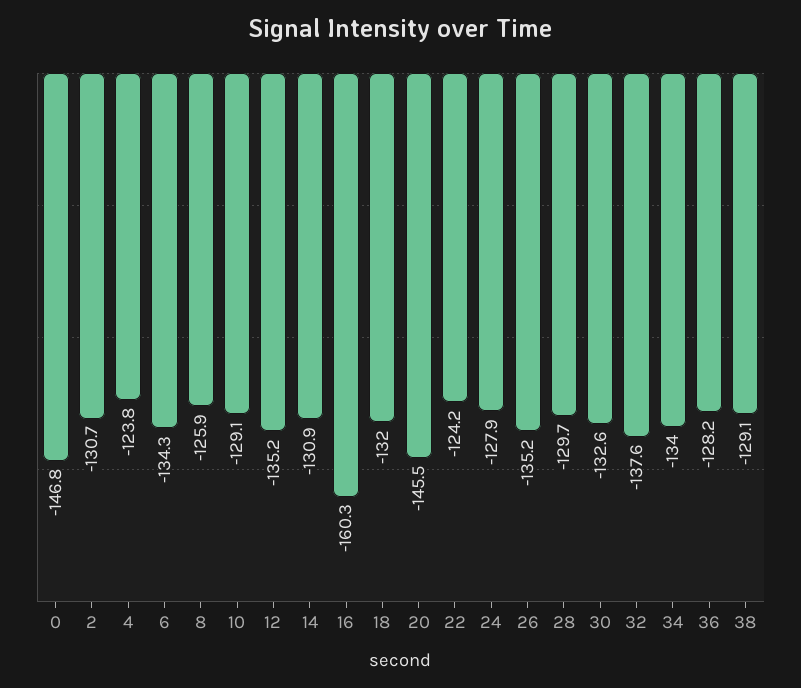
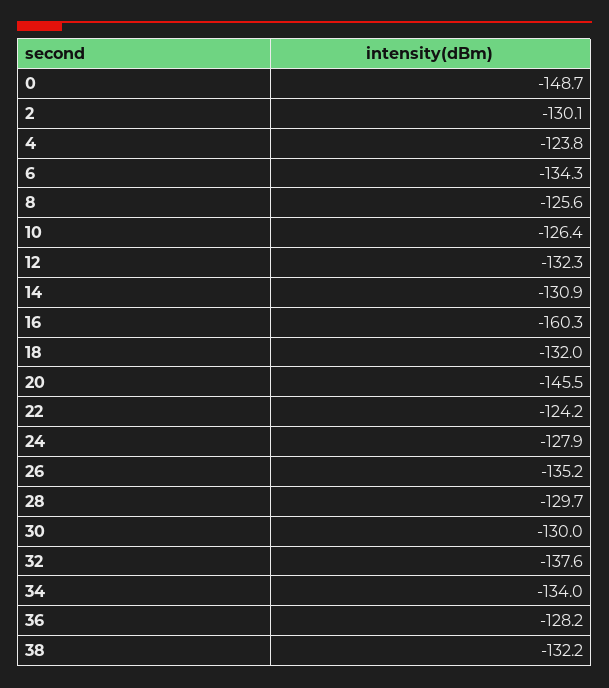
  {
-   "0": -146.8,
+   "0": -148.7,
-   "2": -130.7,
+   "2": -130.1,
    "4": -123.8,
    "6": -134.3,
-   "8": -125.9,
+   "8": -125.6,
-   "10": -129.1,
+   "10": -126.4,
-   "12": -135.2,
+   "12": -132.3,
    "14": -130.9,
    "16": -160.3,
    "18": -132,
    "20": -145.5,
    "22": -124.2,
    "24": -127.9,
    "26": -135.2,
    "28": -129.7,
-   "30": -132.6,
+   "30": -130,
    "32": -137.6,
    "34": -134,
    "36": -128.2,
-   "38": -129.1
+   "38": -132.2
  }

